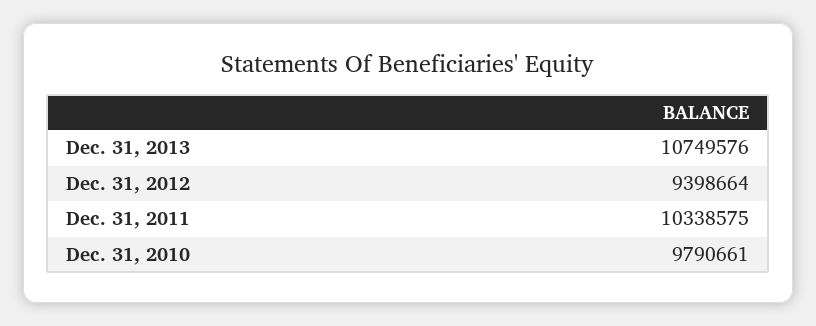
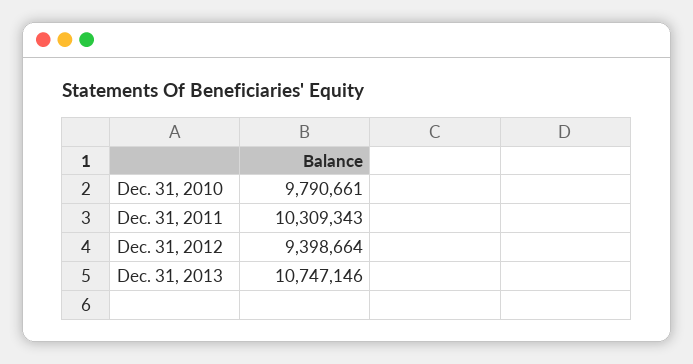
  {
-   "Dec. 31, 2013": 10749576,
+   "Dec. 31, 2013": 10747146,
    "Dec. 31, 2012": 9398664,
-   "Dec. 31, 2011": 10338575,
+   "Dec. 31, 2011": 10309343,
    "Dec. 31, 2010": 9790661
  }

